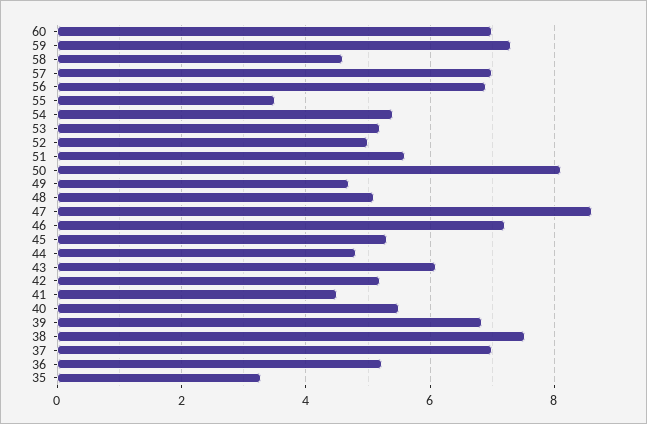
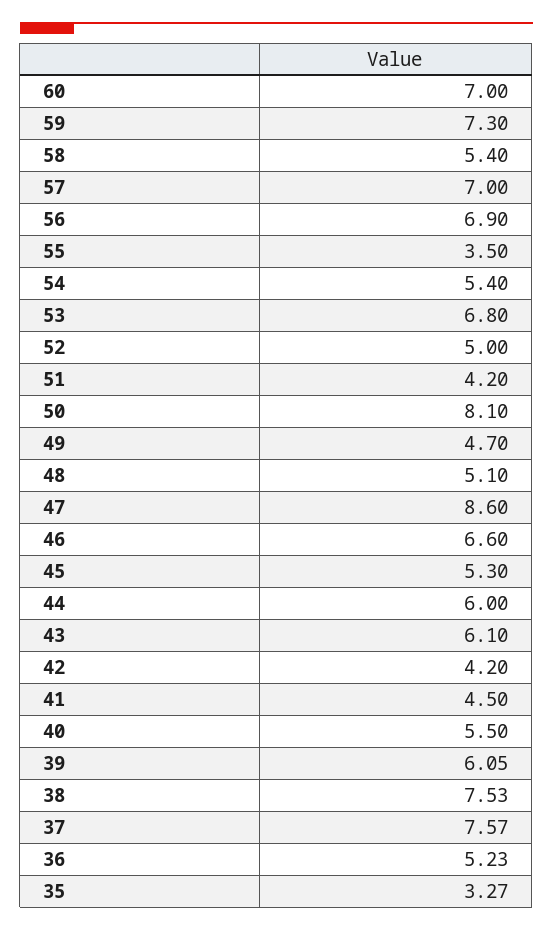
  {
    "60": 7,
    "59": 7.3,
-   "58": 4.6,
+   "58": 5.4,
    "57": 7,
    "56": 6.9,
    "55": 3.5,
    "54": 5.4,
-   "53": 5.2,
+   "53": 6.8,
    "52": 5,
-   "51": 5.6,
+   "51": 4.2,
    "50": 8.1,
    "49": 4.7,
    "48": 5.1,
    "47": 8.6,
-   "46": 7.2,
+   "46": 6.6,
    "45": 5.3,
-   "44": 4.8,
+   "44": 6,
    "43": 6.1,
-   "42": 5.2,
+   "42": 4.2,
    "41": 4.5,
    "40": 5.5,
-   "39": 6.8,
+   "39": 6.05,
    "38": 7.53,
-   "37": 7,
+   "37": 7.57,
    "36": 5.23,
    "35": 3.27
  }

